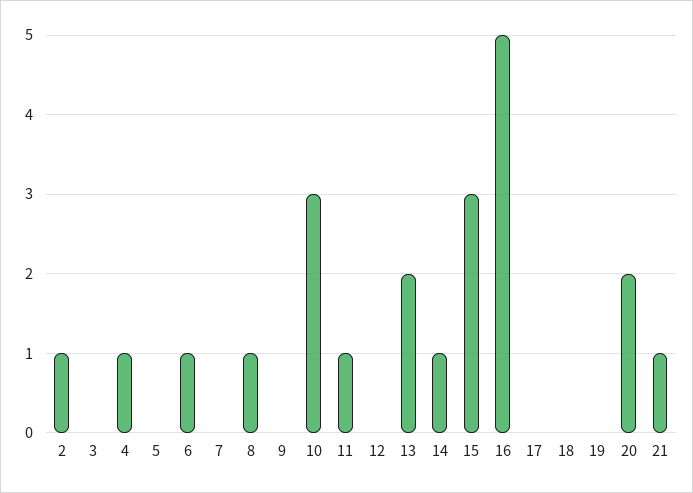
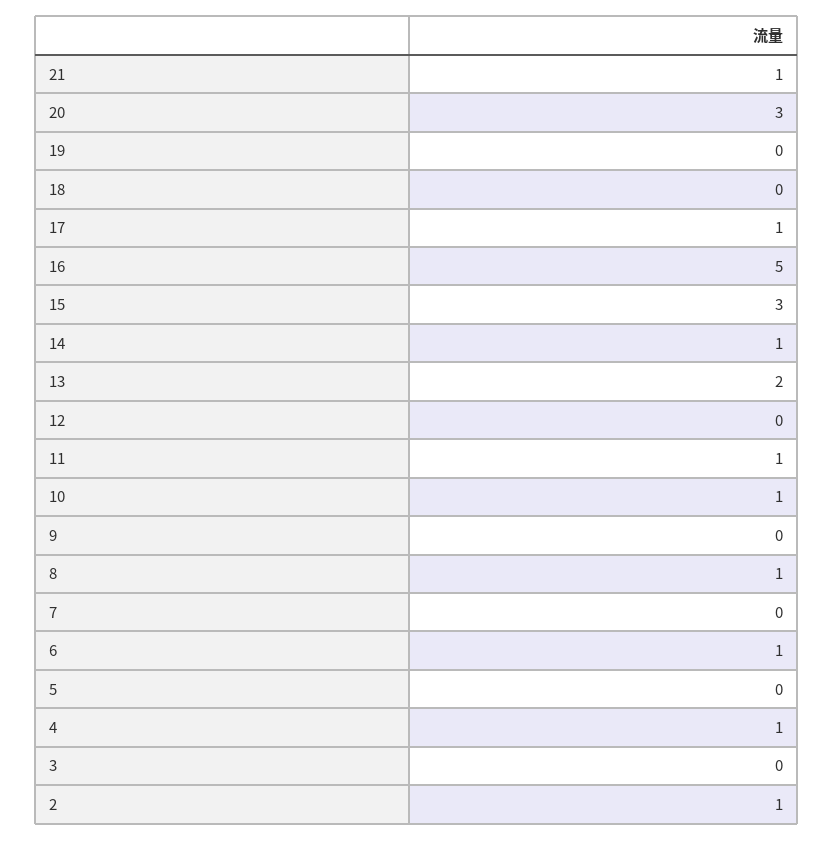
  {
    "2": 1,
    "3": 0,
    "4": 1,
    "5": 0,
    "6": 1,
    "7": 0,
    "8": 1,
    "9": 0,
-   "10": 3,
+   "10": 1,
    "11": 1,
    "12": 0,
    "13": 2,
    "14": 1,
    "15": 3,
    "16": 5,
-   "17": 0,
+   "17": 1,
    "18": 0,
    "19": 0,
-   "20": 2,
+   "20": 3,
    "21": 1
  }

